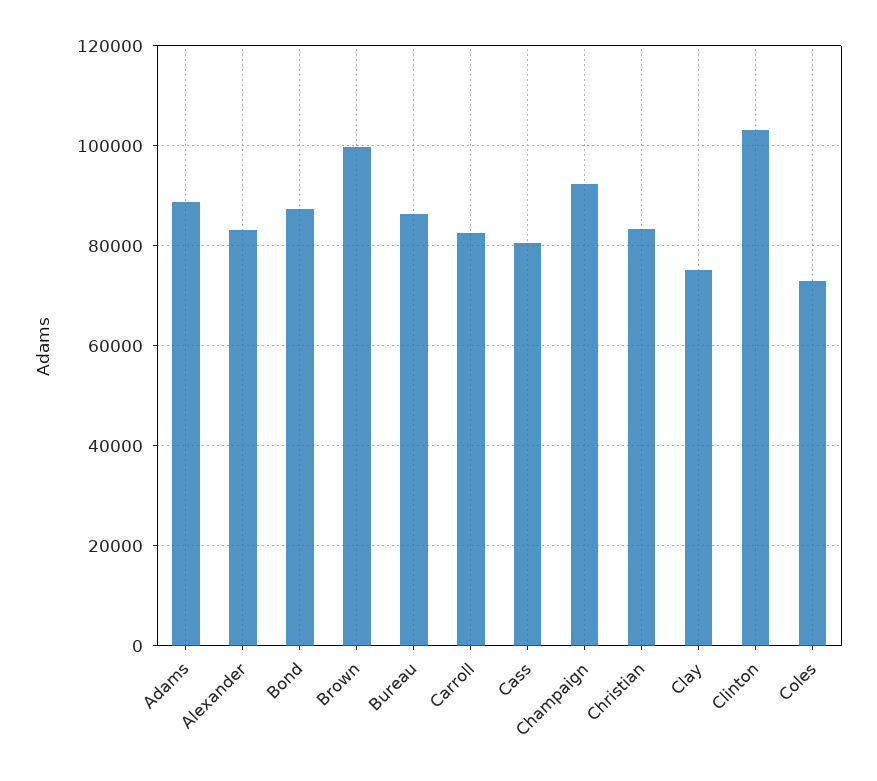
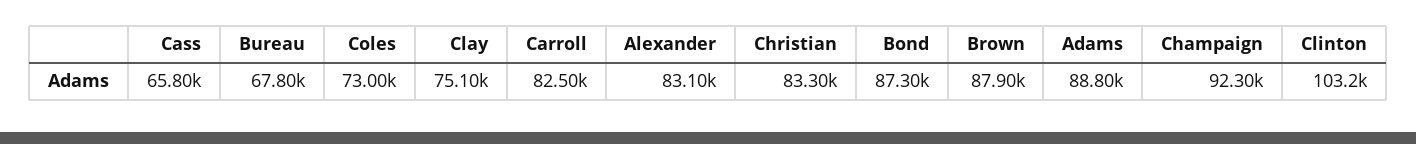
  {
    "Adams": 88800,
    "Alexander": 83100,
    "Bond": 87300,
-   "Brown": 100000,
+   "Brown": 87900,
-   "Bureau": 86000,
+   "Bureau": 67800,
    "Carroll": 82500,
-   "Cass": 80000,
+   "Cass": 65800,
    "Champaign": 92300,
    "Christian": 83300,
    "Clay": 75100,
    "Clinton": 103200,
    "Coles": 73000
  }

